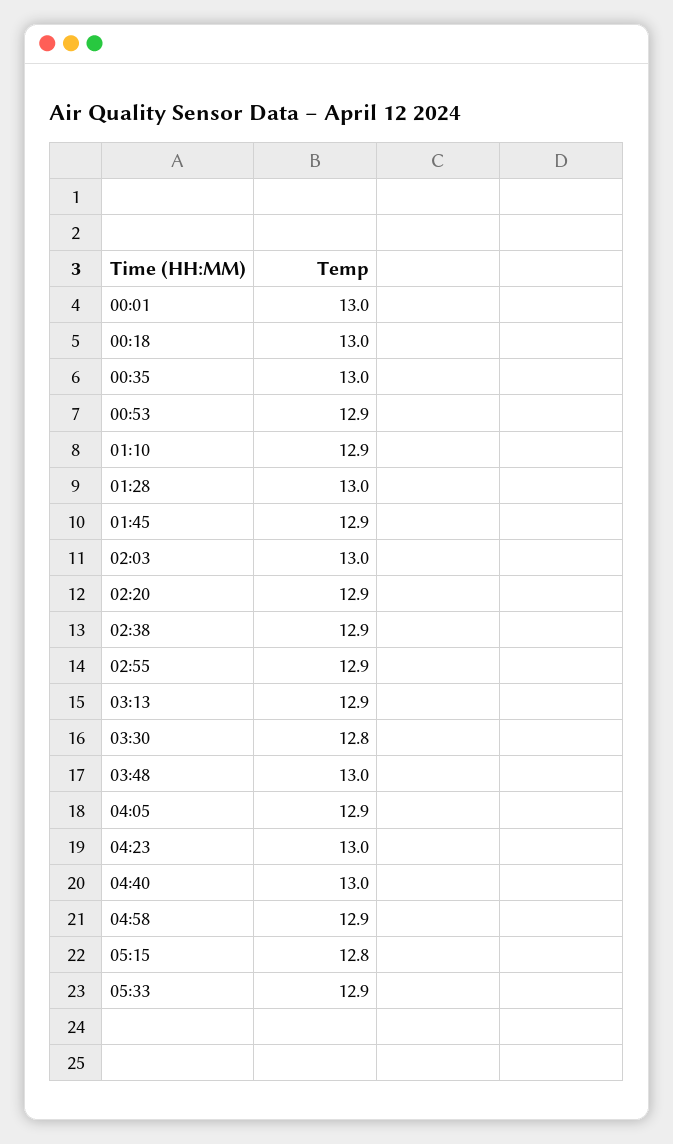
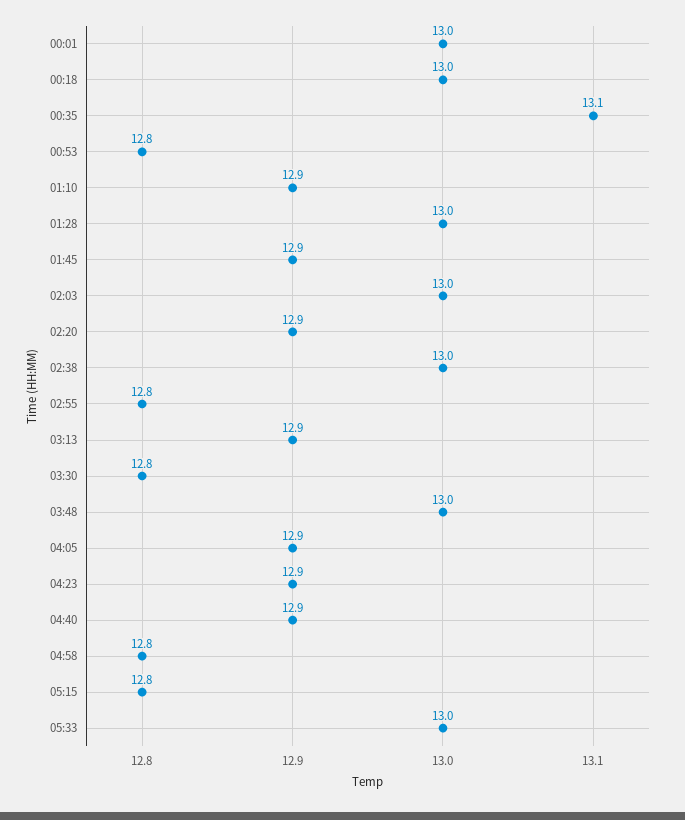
  {
    "00:01": 13,
    "00:18": 13,
-   "00:35": 13,
+   "00:35": 13.1,
-   "00:53": 12.9,
+   "00:53": 12.8,
    "01:10": 12.9,
    "01:28": 13,
    "01:45": 12.9,
    "02:03": 13,
    "02:20": 12.9,
-   "02:38": 12.9,
+   "02:38": 13,
-   "02:55": 12.9,
+   "02:55": 12.8,
    "03:13": 12.9,
    "03:30": 12.8,
    "03:48": 13,
    "04:05": 12.9,
-   "04:23": 13,
+   "04:23": 12.9,
-   "04:40": 13,
+   "04:40": 12.9,
-   "04:58": 12.9,
+   "04:58": 12.8,
    "05:15": 12.8,
-   "05:33": 12.9
+   "05:33": 13
  }

